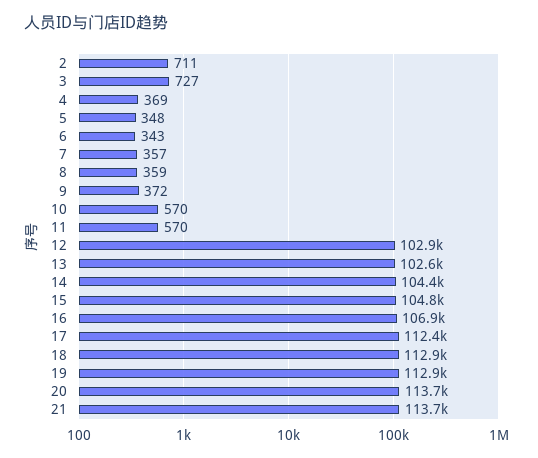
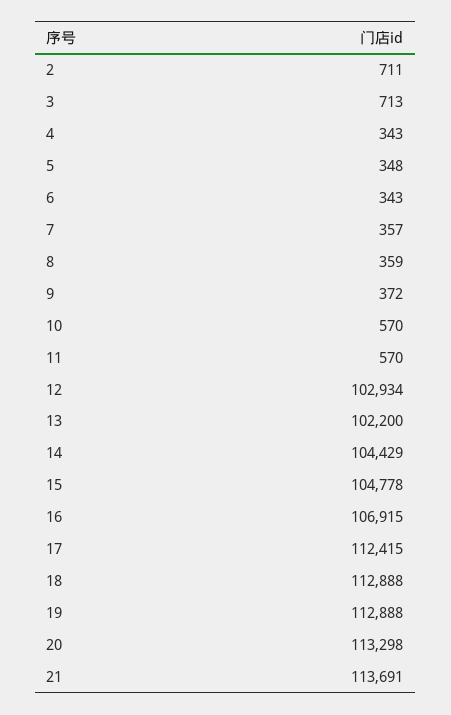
  {
    "2": 711,
-   "3": 727,
+   "3": 713,
-   "4": 369,
+   "4": 343,
    "5": 348,
    "6": 343,
    "7": 357,
    "8": 359,
    "9": 372,
    "10": 570,
    "11": 570,
    "12": 102934,
-   "13": 102600,
+   "13": 102200,
    "14": 104429,
    "15": 104778,
    "16": 106915,
    "17": 112415,
    "18": 112888,
    "19": 112888,
-   "20": 113700,
+   "20": 113298,
    "21": 113691
  }

